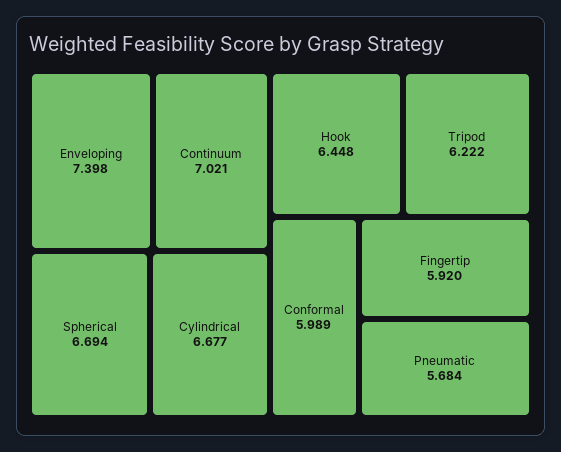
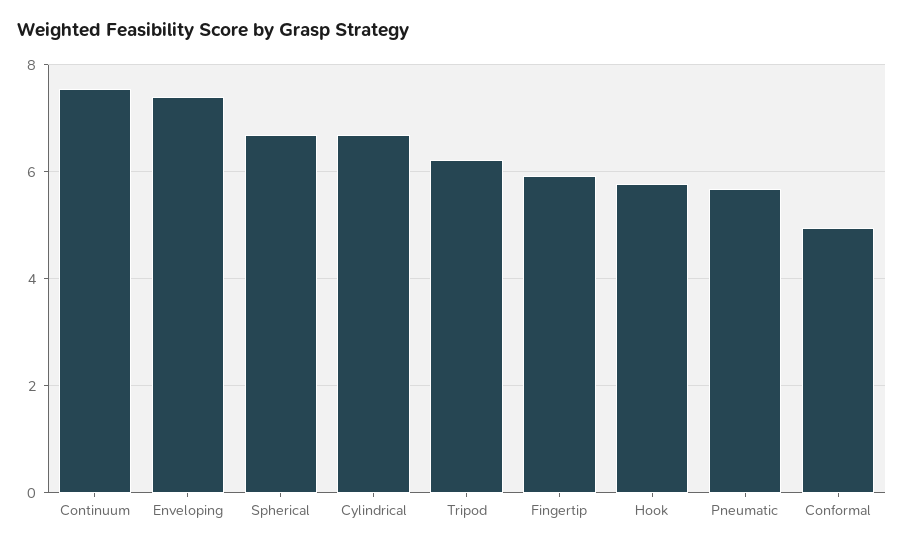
  {
    "Enveloping": 7.398,
-   "Continuum": 7.021,
+   "Continuum": 7.6,
    "Spherical": 6.694,
    "Cylindrical": 6.677,
-   "Hook": 6.448,
+   "Hook": 5.8,
    "Tripod": 6.222,
-   "Conformal": 5.989,
+   "Conformal": 5,
    "Fingertip": 5.92,
    "Pneumatic": 5.684
  }

